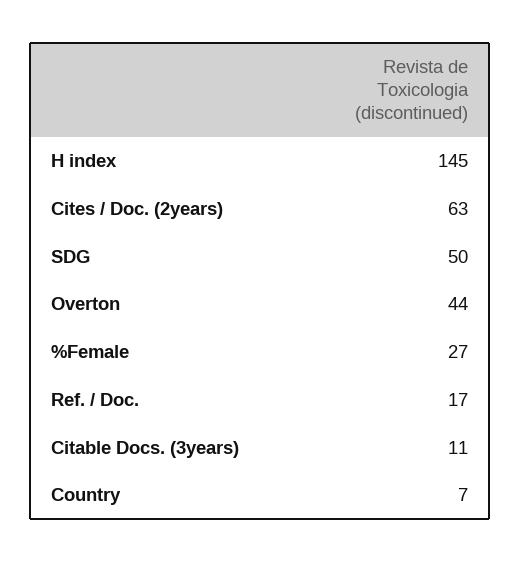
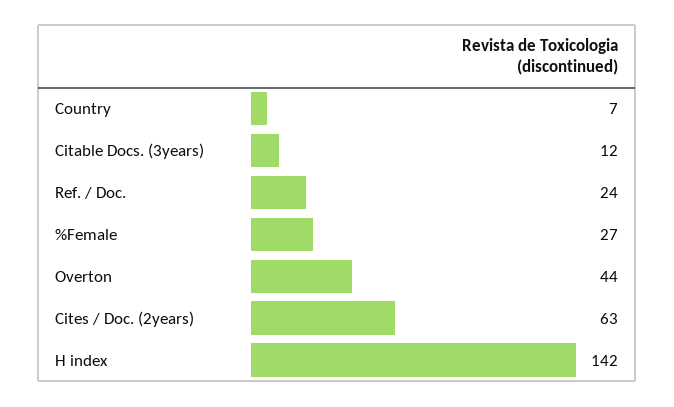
  {
-   "H index": 145,
+   "H index": 142,
    "Cites / Doc. (2years)": 63,
-   "SDG": 50,
    "Overton": 44,
    "%Female": 27,
-   "Ref. / Doc.": 17,
+   "Ref. / Doc.": 24,
-   "Citable Docs. (3years)": 11,
+   "Citable Docs. (3years)": 12,
    "Country": 7
  }

